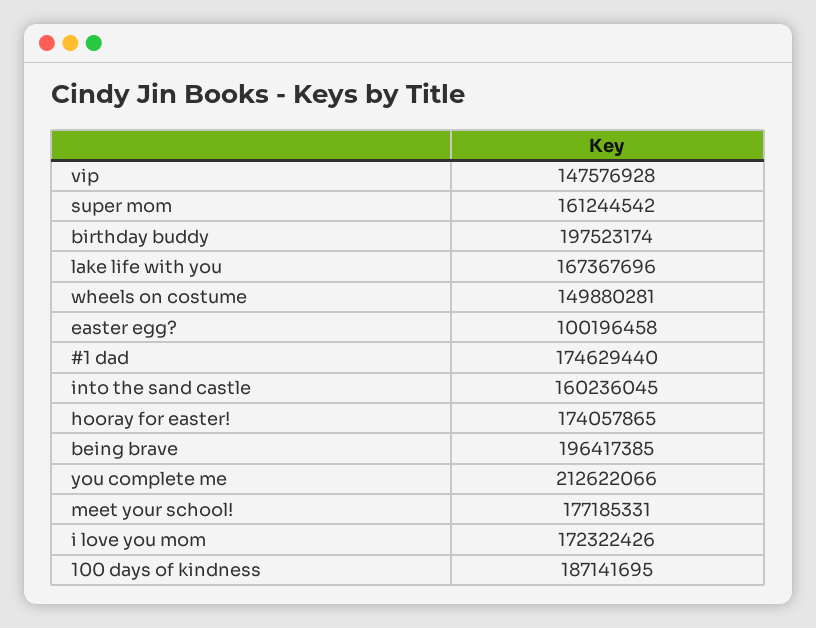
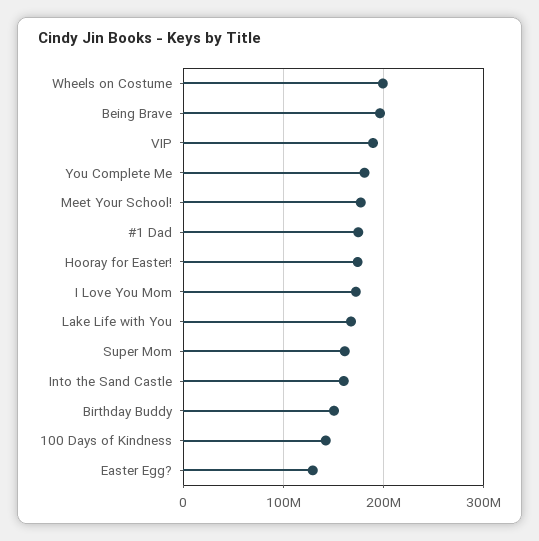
  {
-   "vip": 147576928,
+   "vip": 190000000,
    "super mom": 161244542,
-   "birthday buddy": 197523174,
+   "birthday buddy": 150000000,
    "lake life with you": 167367696,
-   "wheels on costume": 149880281,
+   "wheels on costume": 200000000,
-   "easter egg?": 100196458,
+   "easter egg?": 130000000,
    "#1 dad": 174629440,
    "into the sand castle": 160236045,
    "hooray for easter!": 174057865,
    "being brave": 196417385,
-   "you complete me": 212622066,
+   "you complete me": 180000000,
    "meet your school!": 177185331,
    "i love you mom": 172322426,
-   "100 days of kindness": 187141695
+   "100 days of kindness": 140000000
  }

